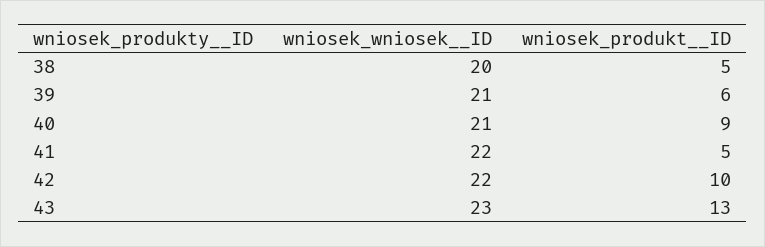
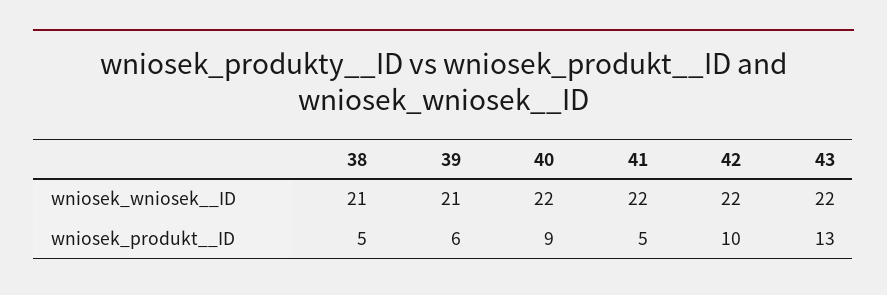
  {
    "wniosek_wniosek__ID": {
-     "38": 20,
+     "38": 21,
      "39": 21,
-     "40": 21,
+     "40": 22,
      "41": 22,
      "42": 22,
-     "43": 23
+     "43": 22
    },
    "wniosek_produkt__ID": {
      "38": 5,
      "39": 6,
      "40": 9,
      "41": 5,
      "42": 10,
      "43": 13
    }
  }

